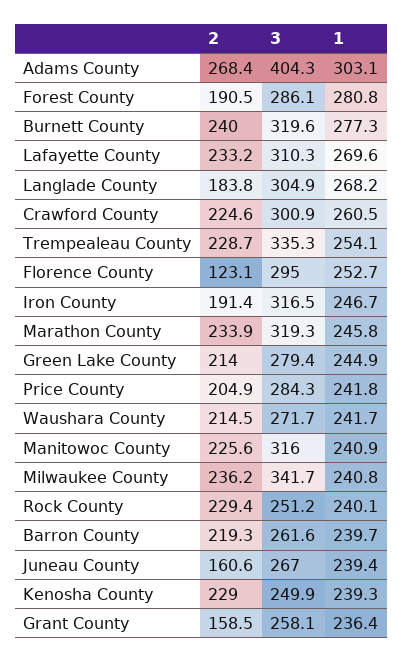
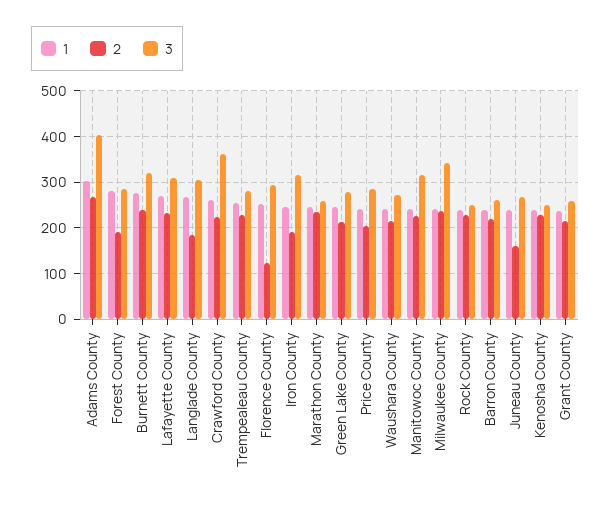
  {
    "2": {
      "Adams County": 268.4,
      "Forest County": 190.5,
      "Burnett County": 240,
      "Lafayette County": 233.2,
      "Langlade County": 183.8,
      "Crawford County": 224.6,
      "Trempealeau County": 228.7,
      "Florence County": 123.1,
      "Iron County": 191.4,
      "Marathon County": 233.9,
      "Green Lake County": 214,
      "Price County": 204.9,
      "Waushara County": 214.5,
      "Manitowoc County": 225.6,
      "Milwaukee County": 236.2,
      "Rock County": 229.4,
      "Barron County": 219.3,
      "Juneau County": 160.6,
      "Kenosha County": 229,
-     "Grant County": 158.5
+     "Grant County": 220
    },
    "3": {
      "Adams County": 404.3,
      "Forest County": 286.1,
      "Burnett County": 319.6,
      "Lafayette County": 310.3,
      "Langlade County": 304.9,
-     "Crawford County": 300.9,
+     "Crawford County": 360,
-     "Trempealeau County": 335.3,
+     "Trempealeau County": 280,
      "Florence County": 295,
      "Iron County": 316.5,
-     "Marathon County": 319.3,
+     "Marathon County": 260,
      "Green Lake County": 279.4,
      "Price County": 284.3,
      "Waushara County": 271.7,
      "Manitowoc County": 316,
      "Milwaukee County": 341.7,
      "Rock County": 251.2,
      "Barron County": 261.6,
      "Juneau County": 267,
      "Kenosha County": 249.9,
      "Grant County": 258.1
    },
    "1": {
      "Adams County": 303.1,
      "Forest County": 280.8,
      "Burnett County": 277.3,
      "Lafayette County": 269.6,
      "Langlade County": 268.2,
      "Crawford County": 260.5,
      "Trempealeau County": 254.1,
      "Florence County": 252.7,
      "Iron County": 246.7,
      "Marathon County": 245.8,
      "Green Lake County": 244.9,
      "Price County": 241.8,
      "Waushara County": 241.7,
      "Manitowoc County": 240.9,
      "Milwaukee County": 240.8,
      "Rock County": 240.1,
      "Barron County": 239.7,
      "Juneau County": 239.4,
      "Kenosha County": 239.3,
      "Grant County": 236.4
    }
  }

